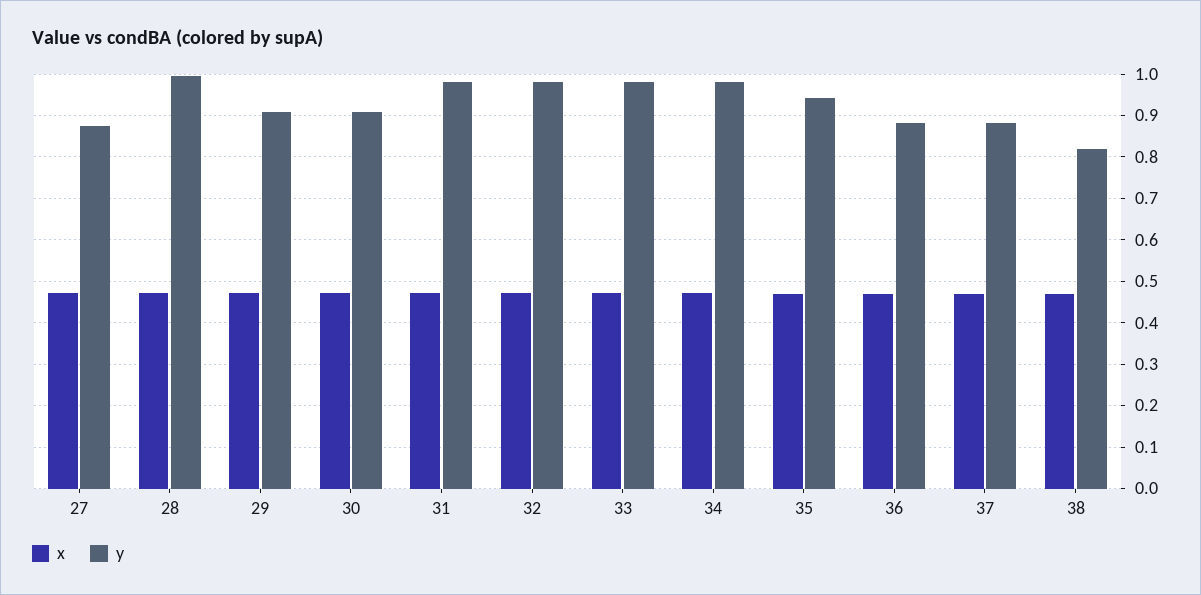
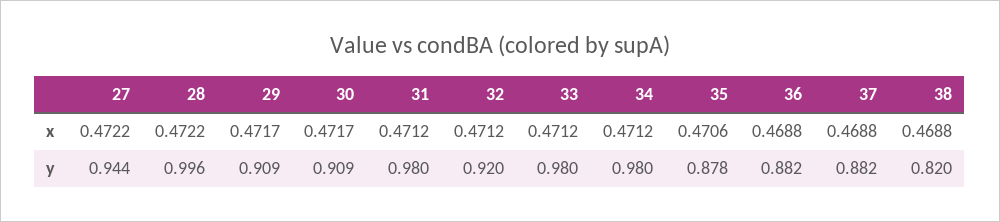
  {
    "x": {
      "27": 0.4722,
      "28": 0.4722,
      "29": 0.4717,
      "30": 0.4717,
      "31": 0.4712,
      "32": 0.4712,
      "33": 0.4712,
      "34": 0.4712,
      "35": 0.4706,
      "36": 0.4688,
      "37": 0.4688,
      "38": 0.4688
    },
    "y": {
-     "27": 0.88,
+     "27": 0.944,
      "28": 0.996,
      "29": 0.909,
      "30": 0.909,
      "31": 0.98,
-     "32": 0.98,
+     "32": 0.92,
      "33": 0.98,
      "34": 0.98,
-     "35": 0.94,
+     "35": 0.878,
      "36": 0.882,
      "37": 0.882,
      "38": 0.82
    }
  }

